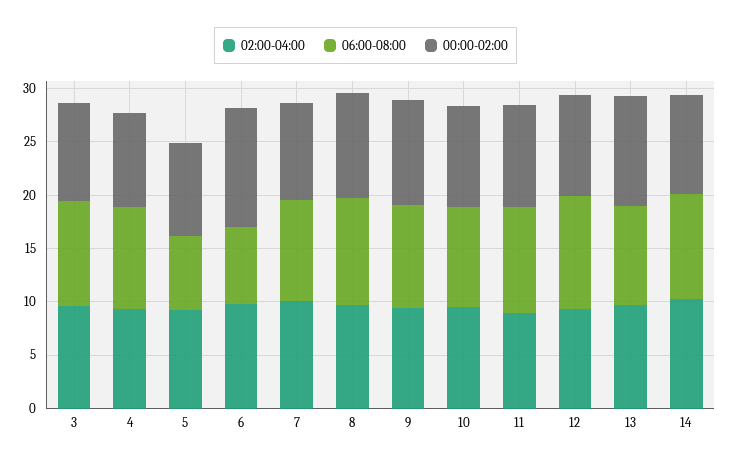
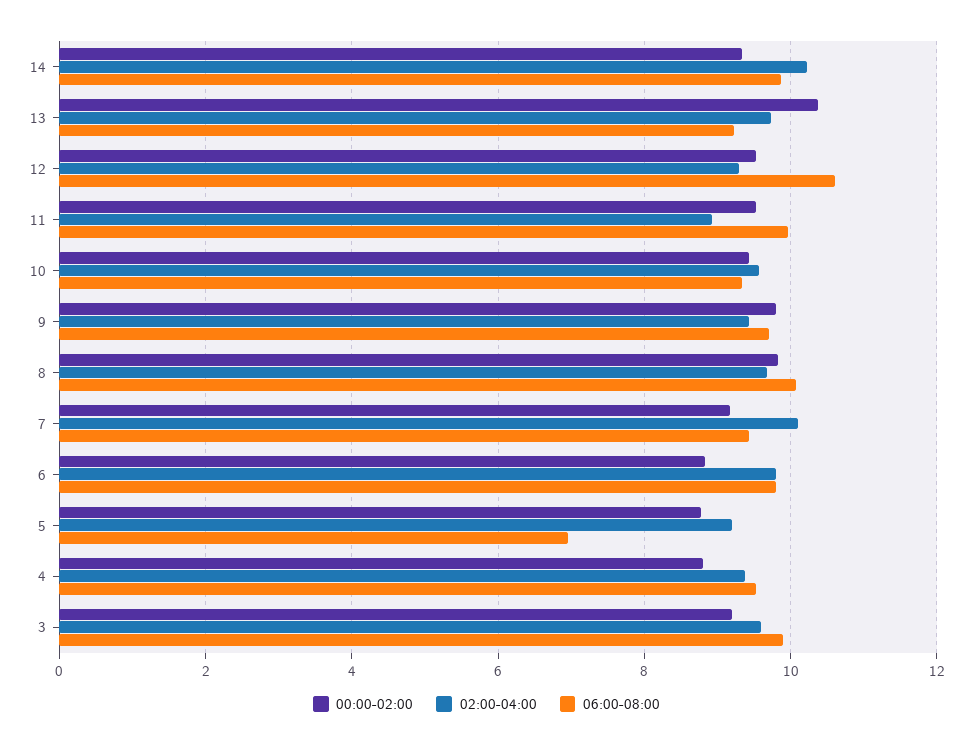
  {
    "02:00-04:00": {
      "3": 9.6,
      "4": 9.4,
      "5": 9.2,
      "6": 9.8,
      "7": 10.2,
      "8": 9.6,
      "9": 9.4,
      "10": 9.6,
      "11": 9,
      "12": 9.4,
      "13": 9.8,
      "14": 10.2
    },
    "06:00-08:00": {
      "3": 10,
      "4": 9.6,
      "5": 7,
-     "6": 7,
+     "6": 9.8,
      "7": 9.4,
      "8": 10,
      "9": 9.8,
      "10": 9.4,
      "11": 10,
      "12": 10.6,
      "13": 9.2,
      "14": 9.8
    },
    "00:00-02:00": {
      "3": 9.2,
      "4": 8.8,
      "5": 8.8,
-     "6": 11,
+     "6": 8.8,
      "7": 9.2,
      "8": 9.8,
      "9": 9.8,
      "10": 9.4,
      "11": 9.6,
      "12": 9.6,
      "13": 10.4,
      "14": 9.4
    }
  }

